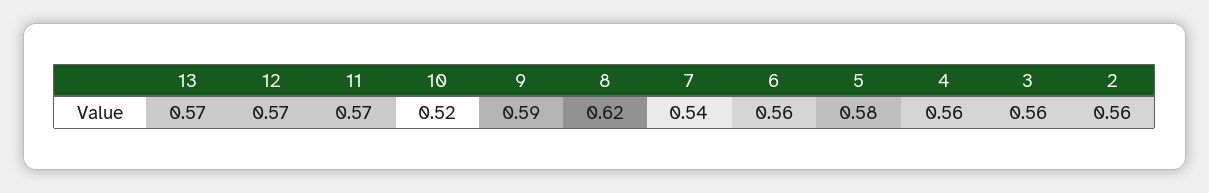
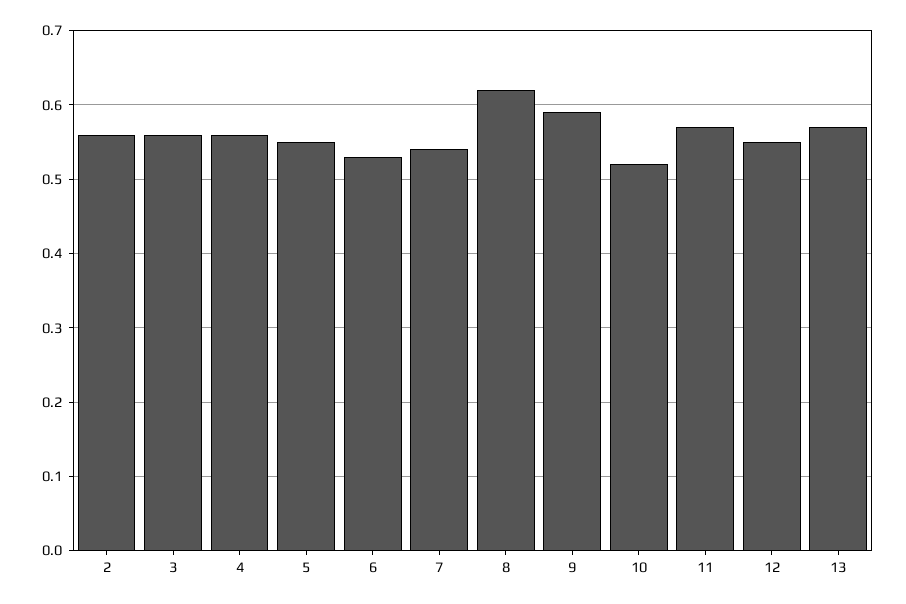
  {
    "13": 0.57,
-   "12": 0.57,
+   "12": 0.55,
    "11": 0.57,
    "10": 0.52,
    "9": 0.59,
    "8": 0.62,
    "7": 0.54,
-   "6": 0.56,
+   "6": 0.53,
-   "5": 0.58,
+   "5": 0.55,
    "4": 0.56,
    "3": 0.56,
    "2": 0.56
  }

